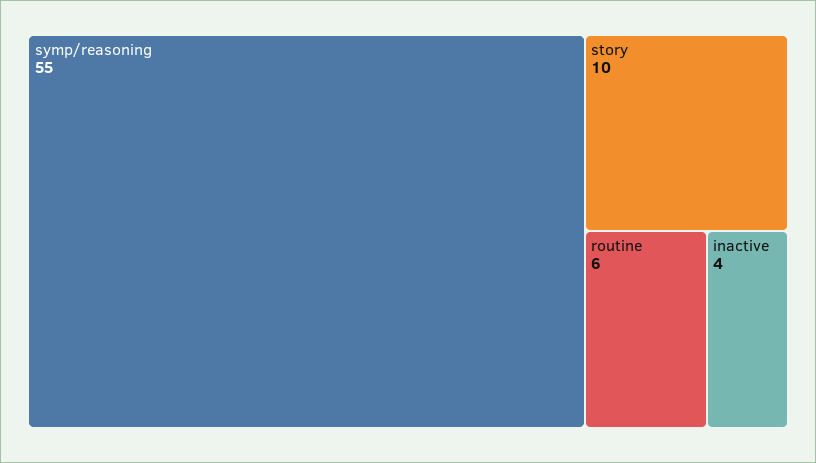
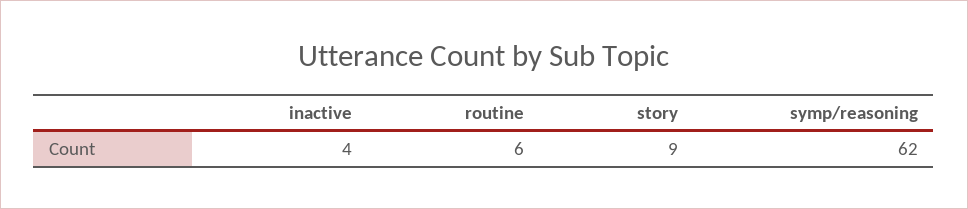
  {
-   "symp/reasoning": 55,
+   "symp/reasoning": 62,
-   "story": 10,
+   "story": 9,
    "routine": 6,
    "inactive": 4
  }

